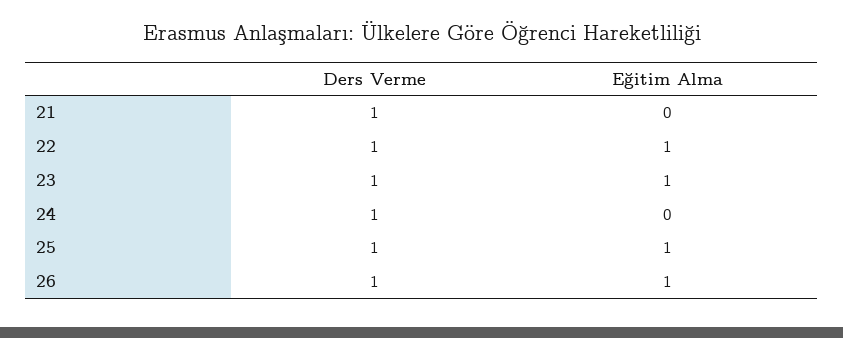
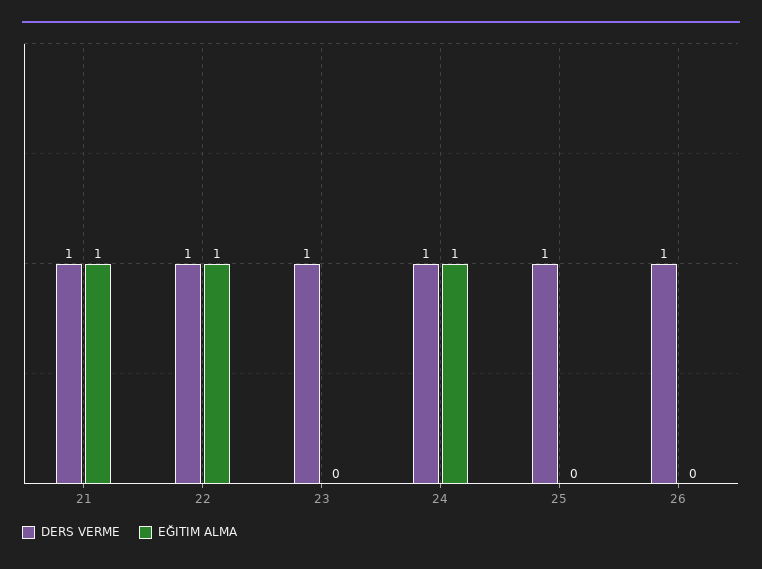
  {
    "Ders Verme": {
      "21": 1,
      "22": 1,
      "23": 1,
      "24": 1,
      "25": 1,
      "26": 1
    },
    "Eğitim Alma": {
-     "21": 0,
+     "21": 1,
      "22": 1,
-     "23": 1,
+     "23": 0,
-     "24": 0,
+     "24": 1,
-     "25": 1,
+     "25": 0,
-     "26": 1
+     "26": 0
    }
  }

